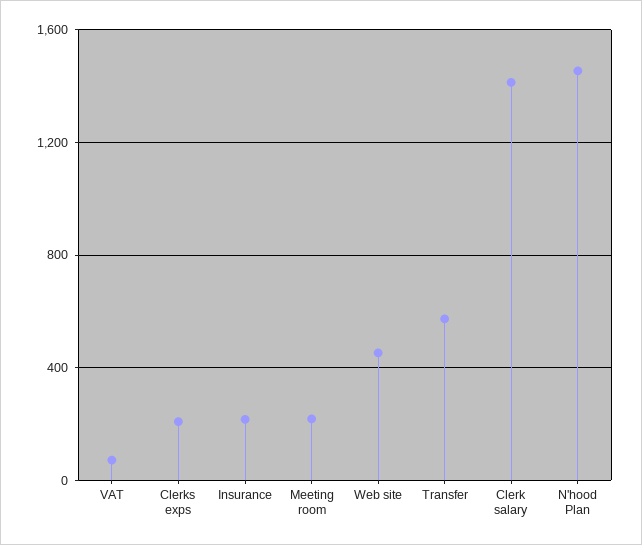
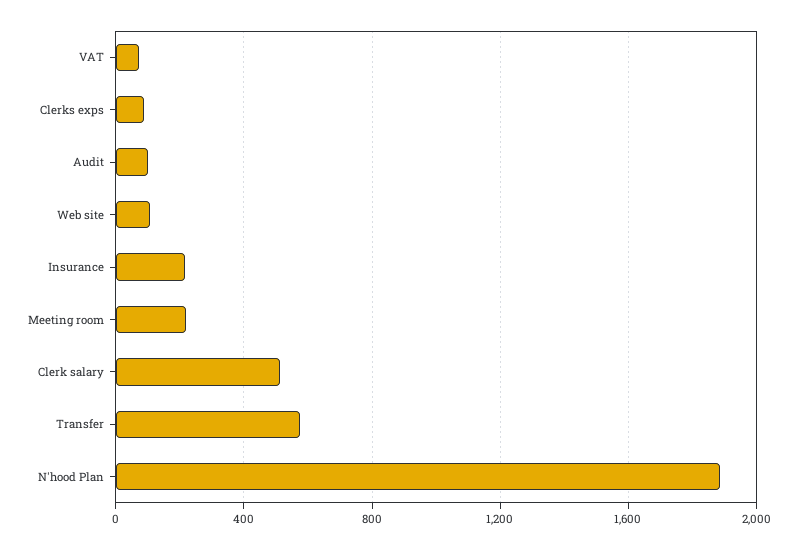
  {
    "VAT": 50,
-   "Clerks exps": 200,
+   "Clerks exps": 100,
    "Insurance": 200,
    "Meeting room": 200,
-   "Web site": 450,
+   "Web site": 100,
    "Transfer": 550,
-   "Clerk salary": 1400,
+   "Clerk salary": 500,
-   "N'hood Plan": 1450
+   "N'hood Plan": 1900,
+   "Audit": 100
  }

